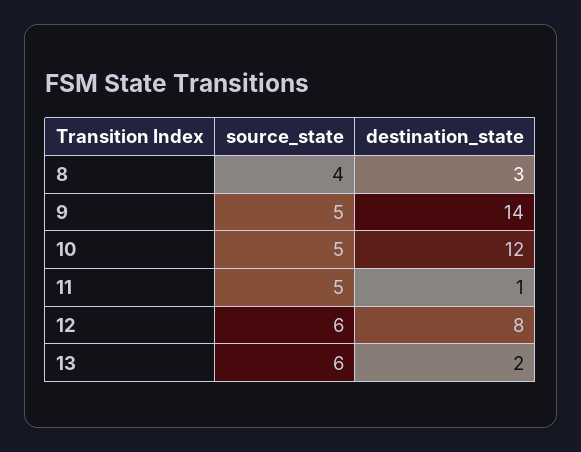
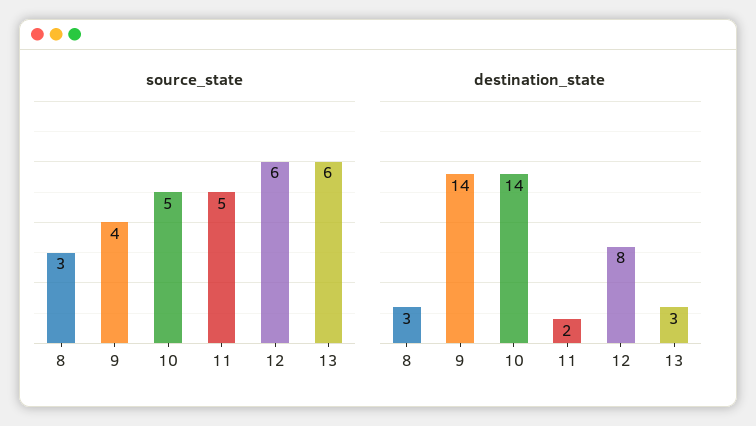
  {
    "source_state": {
-     "8": 4,
+     "8": 3,
-     "9": 5,
+     "9": 4,
      "10": 5,
      "11": 5,
      "12": 6,
      "13": 6
    },
    "destination_state": {
      "8": 3,
      "9": 14,
-     "10": 12,
+     "10": 14,
-     "11": 1,
+     "11": 2,
      "12": 8,
-     "13": 2
+     "13": 3
    }
  }

